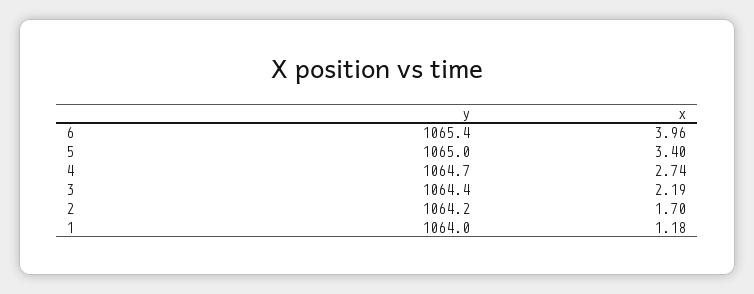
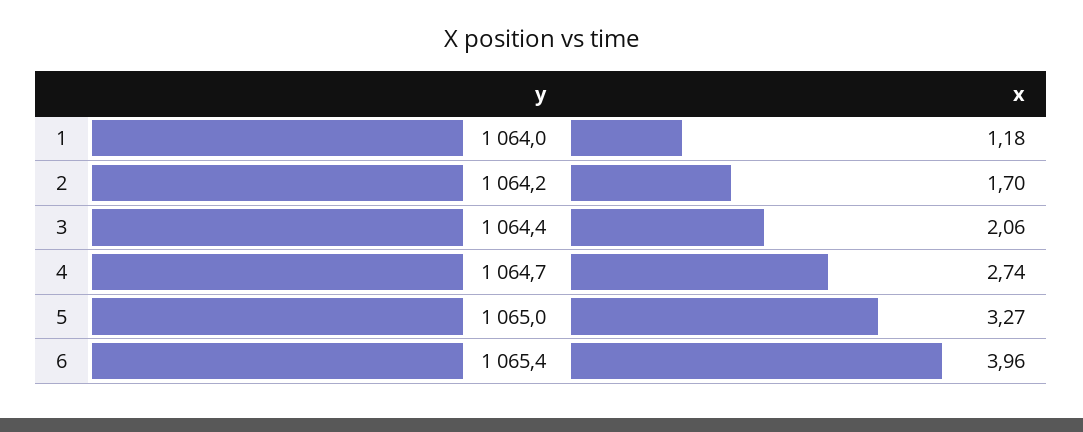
  {
    "y": {
      "6": 1065.4,
      "5": 1065,
      "4": 1064.7,
      "3": 1064.4,
      "2": 1064.2,
      "1": 1064
    },
    "x": {
      "6": 3.96,
-     "5": 3.4,
+     "5": 3.27,
      "4": 2.74,
-     "3": 2.19,
+     "3": 2.06,
      "2": 1.7,
      "1": 1.18
    }
  }

